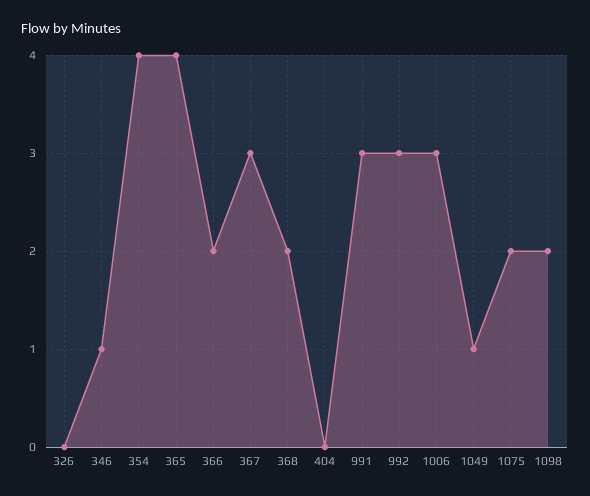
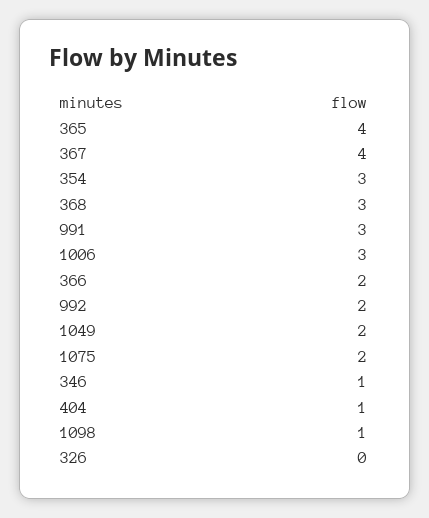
  {
    "326": 0,
    "346": 1,
-   "354": 4,
+   "354": 3,
    "365": 4,
    "366": 2,
-   "367": 3,
+   "367": 4,
-   "368": 2,
+   "368": 3,
-   "404": 0,
+   "404": 1,
    "991": 3,
-   "992": 3,
+   "992": 2,
    "1006": 3,
-   "1049": 1,
+   "1049": 2,
    "1075": 2,
-   "1098": 2
+   "1098": 1
  }

